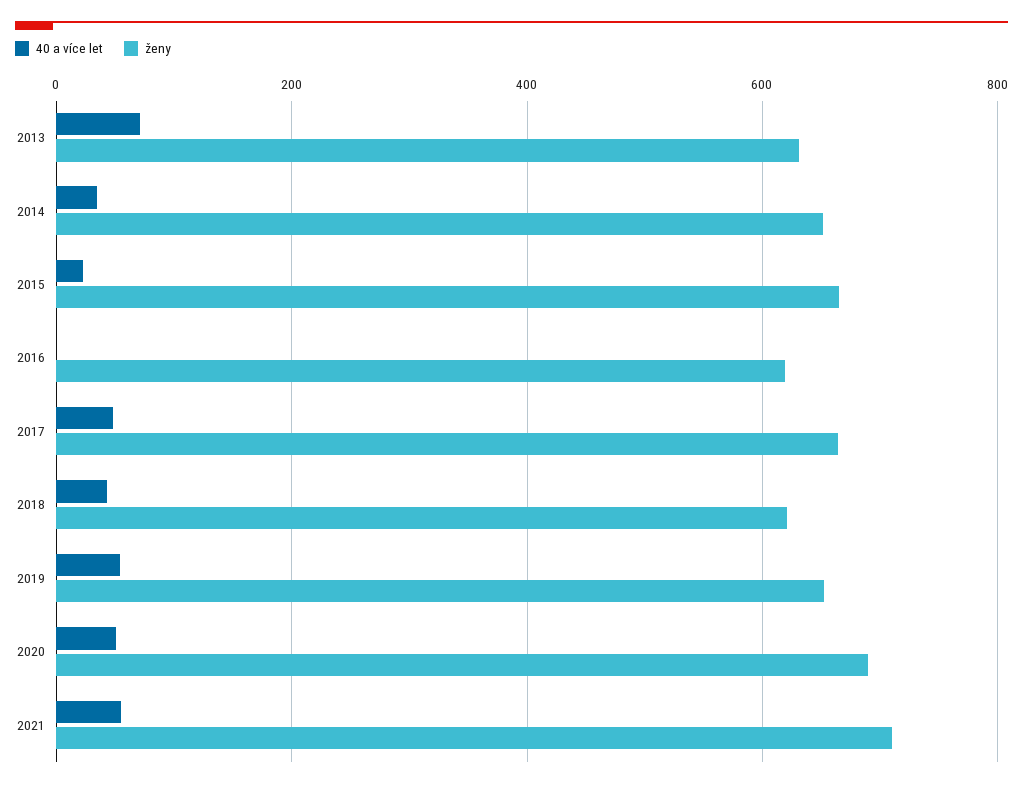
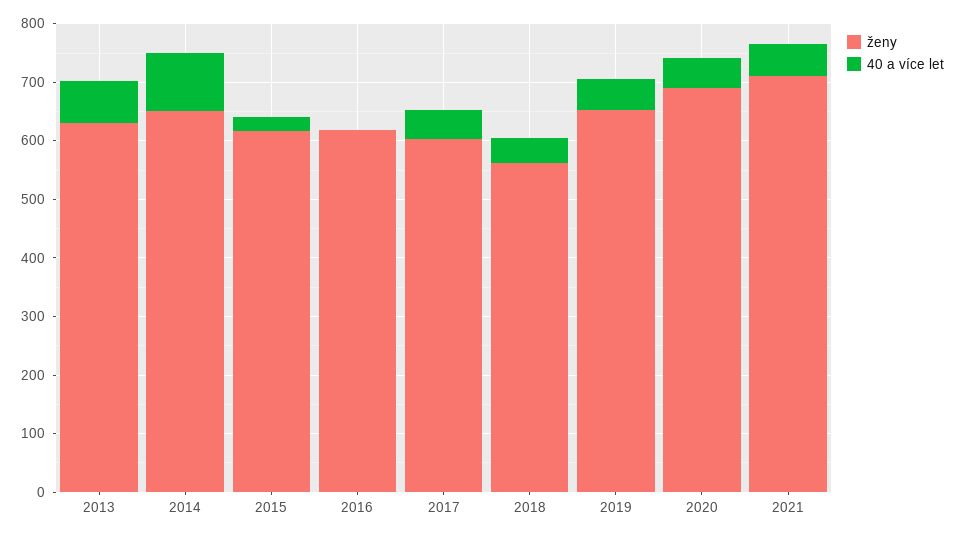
  {
    "40 a více let": {
      "2013": 80,
-     "2014": 40,
+     "2014": 100,
      "2015": 20,
      "2016": 0,
      "2017": 40,
      "2018": 40,
      "2019": 60,
      "2020": 60,
      "2021": 60
    },
    "ženy": {
      "2013": 640,
      "2014": 660,
-     "2015": 660,
+     "2015": 620,
      "2016": 620,
-     "2017": 660,
+     "2017": 600,
-     "2018": 620,
+     "2018": 560,
      "2019": 660,
      "2020": 700,
      "2021": 720
    }
  }

